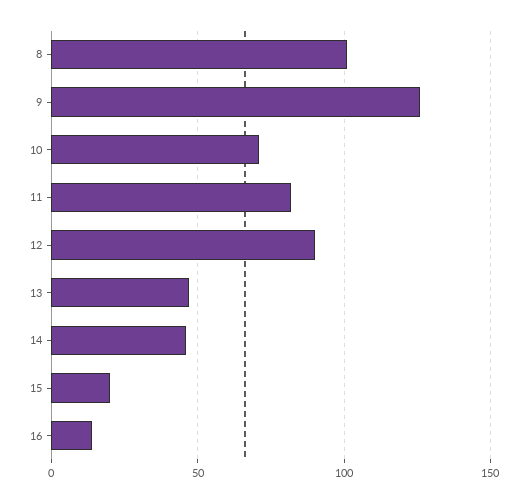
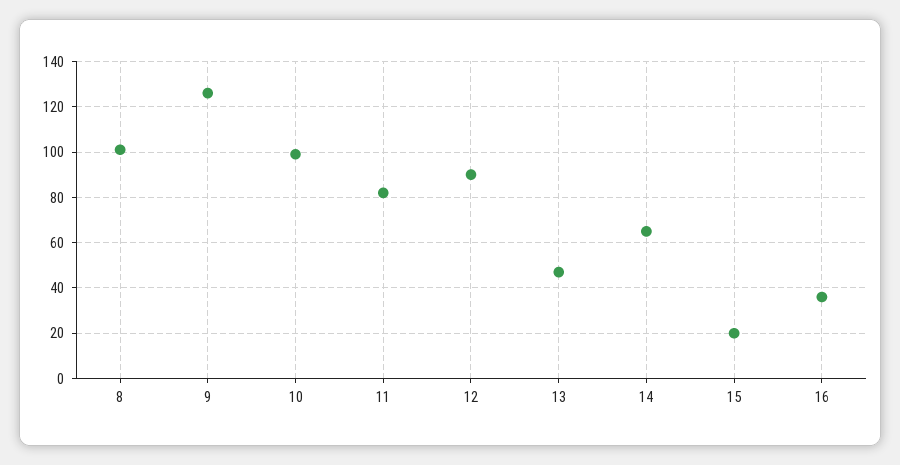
  {
    "8": 100,
    "9": 125,
-   "10": 70,
+   "10": 100,
    "11": 80,
    "12": 90,
    "13": 45,
-   "14": 45,
+   "14": 65,
    "15": 20,
-   "16": 15
+   "16": 35
  }

